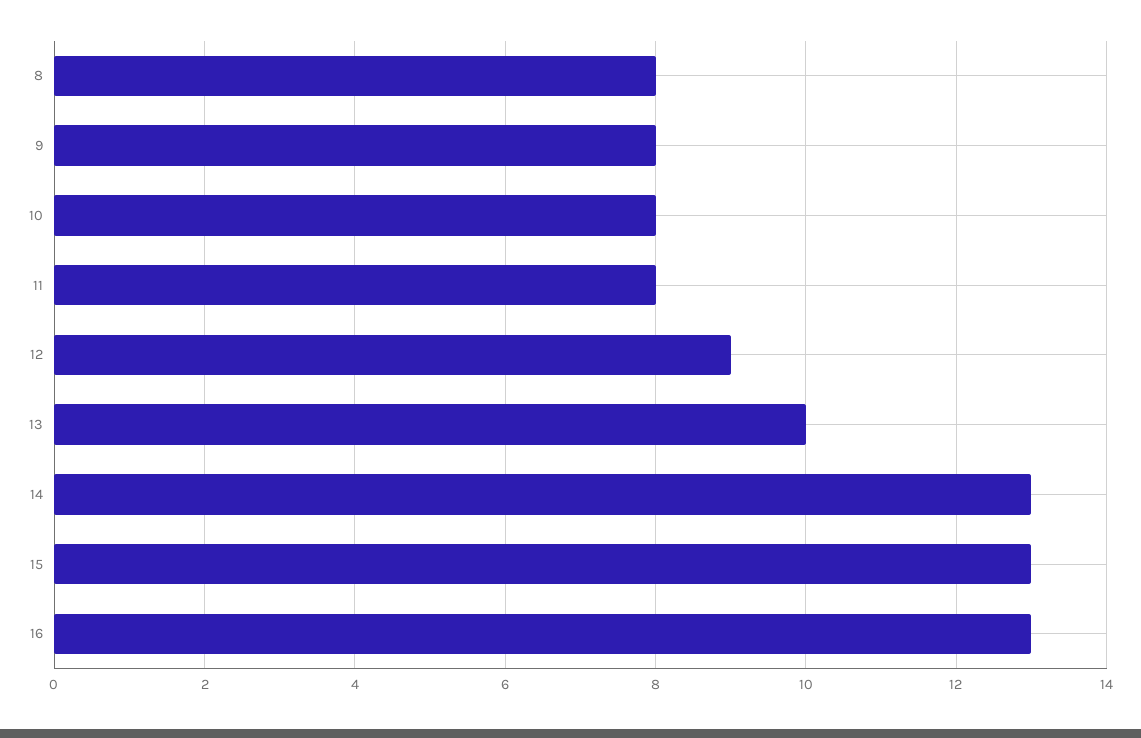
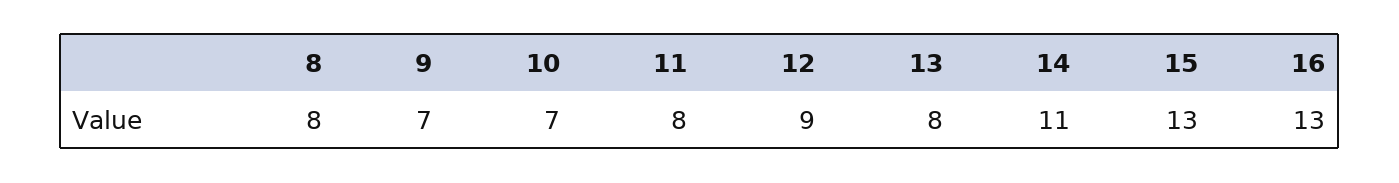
  {
    "8": 8,
-   "9": 8,
+   "9": 7,
-   "10": 8,
+   "10": 7,
    "11": 8,
    "12": 9,
-   "13": 10,
+   "13": 8,
-   "14": 13,
+   "14": 11,
    "15": 13,
    "16": 13
  }

